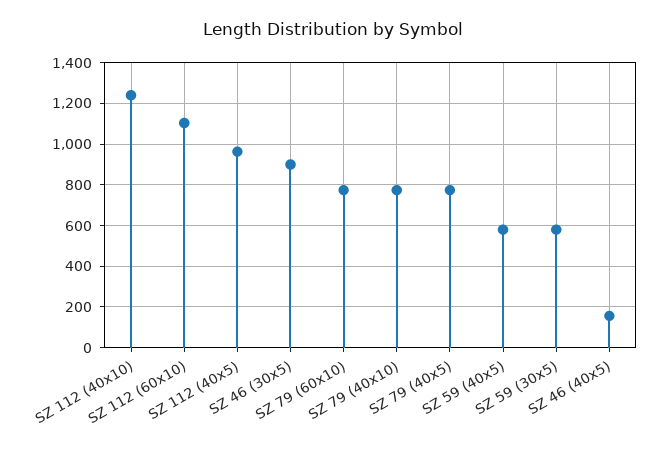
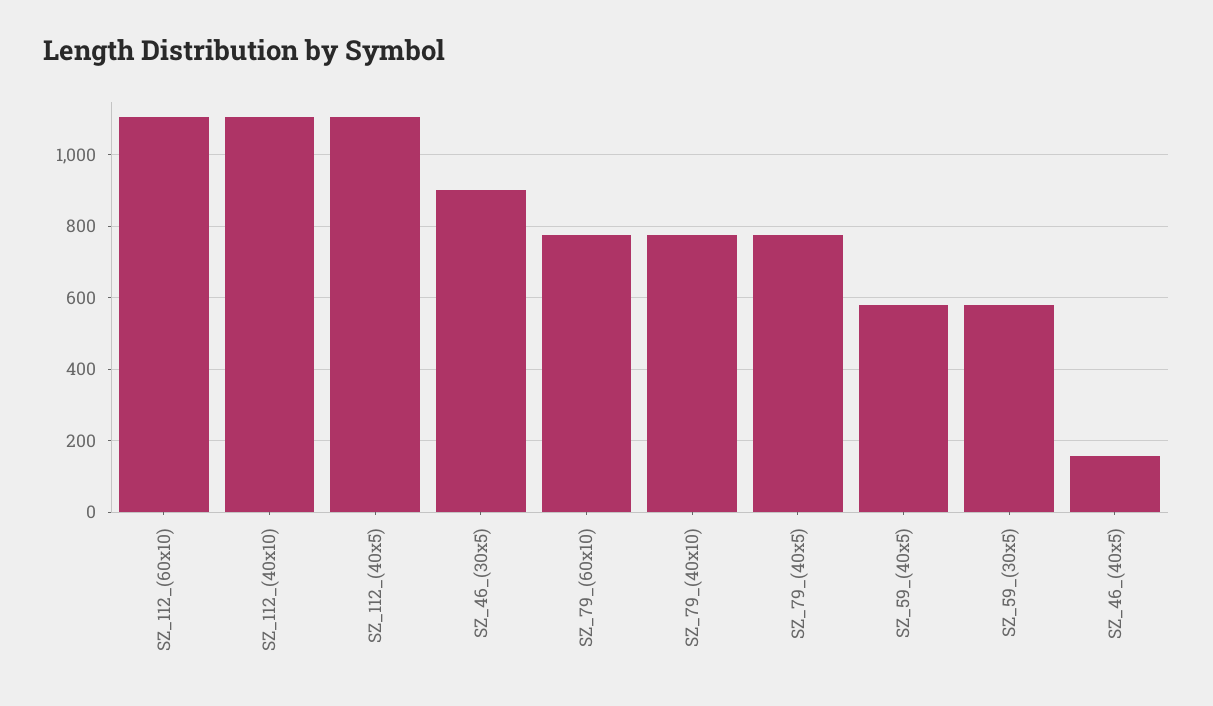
  {
-   "SZ 112 (40x10)": 1250,
+   "SZ 112 (40x10)": 1100,
    "SZ 112 (60x10)": 1100,
-   "SZ 112 (40x5)": 950,
+   "SZ 112 (40x5)": 1100,
    "SZ 46 (30x5)": 900,
    "SZ 79 (60x10)": 780,
    "SZ 79 (40x10)": 780,
    "SZ 79 (40x5)": 780,
    "SZ 59 (40x5)": 580,
    "SZ 59 (30x5)": 580,
    "SZ 46 (40x5)": 160
  }

